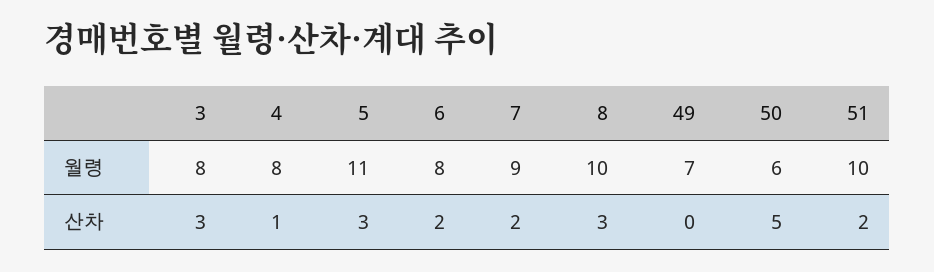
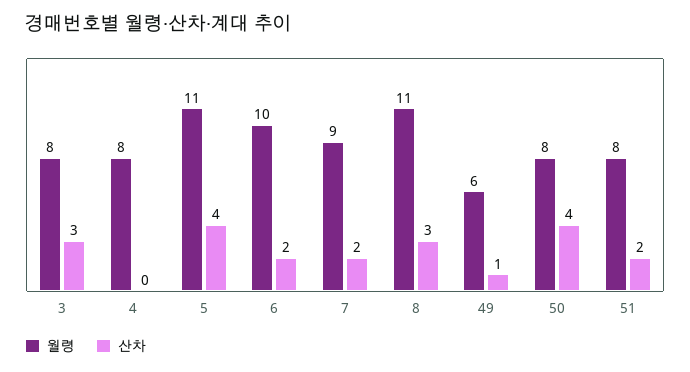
  {
    "월령": {
      "3": 8,
      "4": 8,
      "5": 11,
-     "6": 8,
+     "6": 10,
      "7": 9,
-     "8": 10,
+     "8": 11,
-     "49": 7,
+     "49": 6,
-     "50": 6,
+     "50": 8,
-     "51": 10
+     "51": 8
    },
    "산차": {
      "3": 3,
-     "4": 1,
+     "4": 0,
-     "5": 3,
+     "5": 4,
      "6": 2,
      "7": 2,
      "8": 3,
-     "49": 0,
+     "49": 1,
-     "50": 5,
+     "50": 4,
      "51": 2
    }
  }

